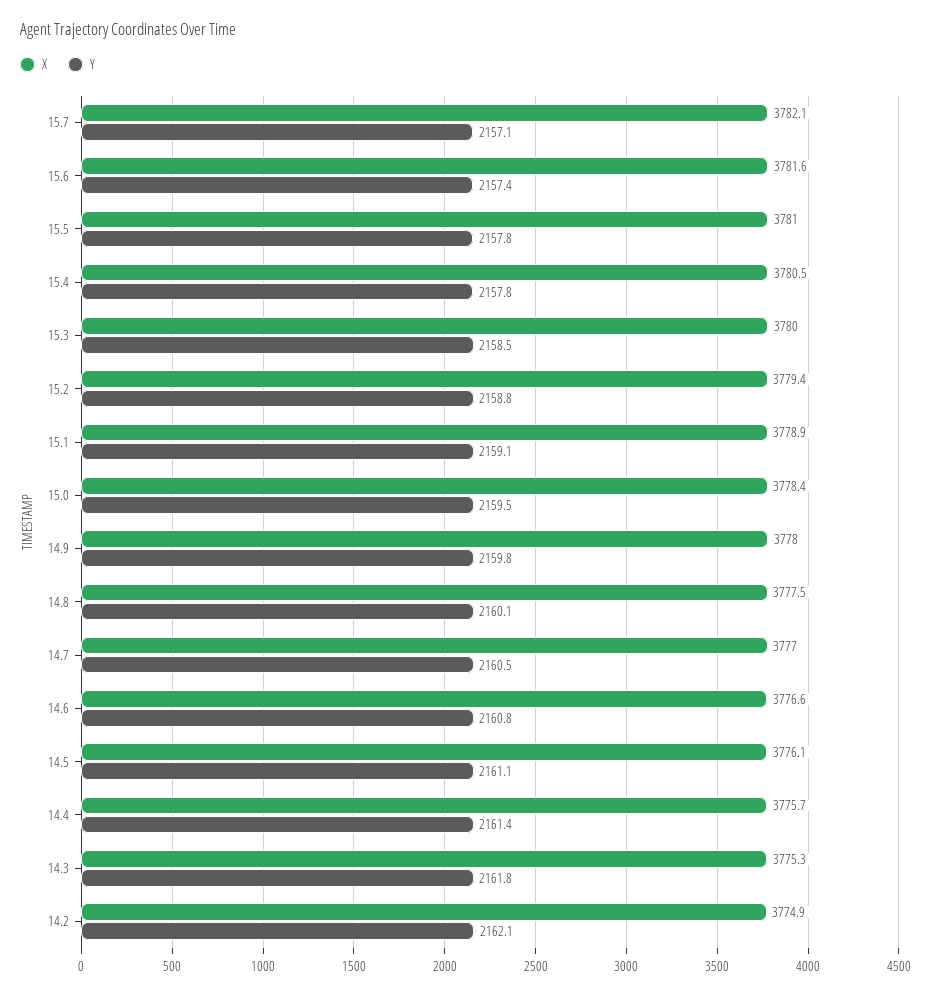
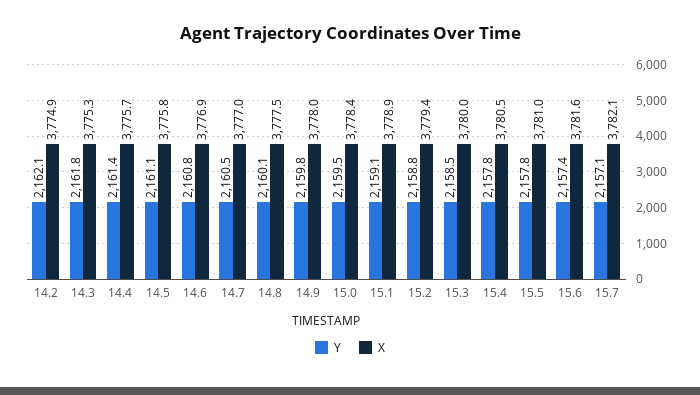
  {
    "X": {
      "15.7": 3782.1,
      "15.6": 3781.6,
      "15.5": 3781,
      "15.4": 3780.5,
      "15.3": 3780,
      "15.2": 3779.4,
      "15.1": 3778.9,
      "15.0": 3778.4,
      "14.9": 3778,
      "14.8": 3777.5,
      "14.7": 3777,
-     "14.6": 3776.6,
+     "14.6": 3776.9,
-     "14.5": 3776.1,
+     "14.5": 3775.8,
      "14.4": 3775.7,
      "14.3": 3775.3,
      "14.2": 3774.9
    },
    "Y": {
      "15.7": 2157.1,
      "15.6": 2157.4,
      "15.5": 2157.8,
      "15.4": 2157.8,
      "15.3": 2158.5,
      "15.2": 2158.8,
      "15.1": 2159.1,
      "15.0": 2159.5,
      "14.9": 2159.8,
      "14.8": 2160.1,
      "14.7": 2160.5,
      "14.6": 2160.8,
      "14.5": 2161.1,
      "14.4": 2161.4,
      "14.3": 2161.8,
      "14.2": 2162.1
    }
  }

